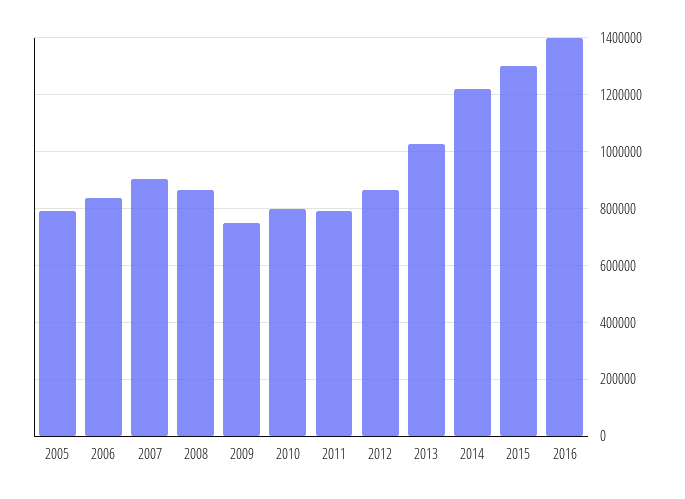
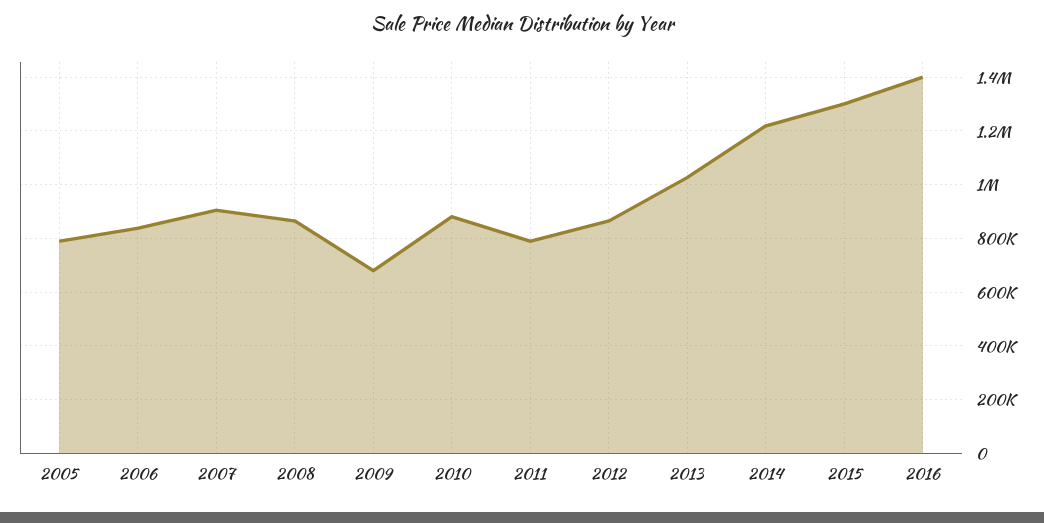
  {
    "2005": 800000,
    "2006": 850000,
    "2007": 900000,
    "2008": 875000,
-   "2009": 750000,
+   "2009": 675000,
-   "2010": 800000,
+   "2010": 875000,
    "2011": 800000,
    "2012": 875000,
    "2013": 1025000,
    "2014": 1225000,
    "2015": 1300000,
    "2016": 1400000
  }

